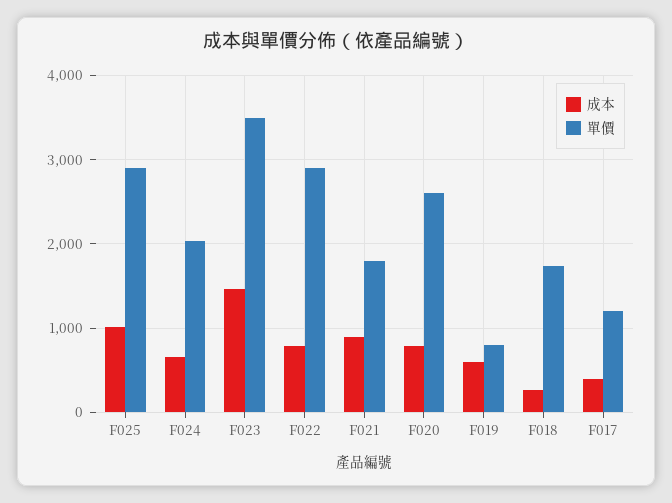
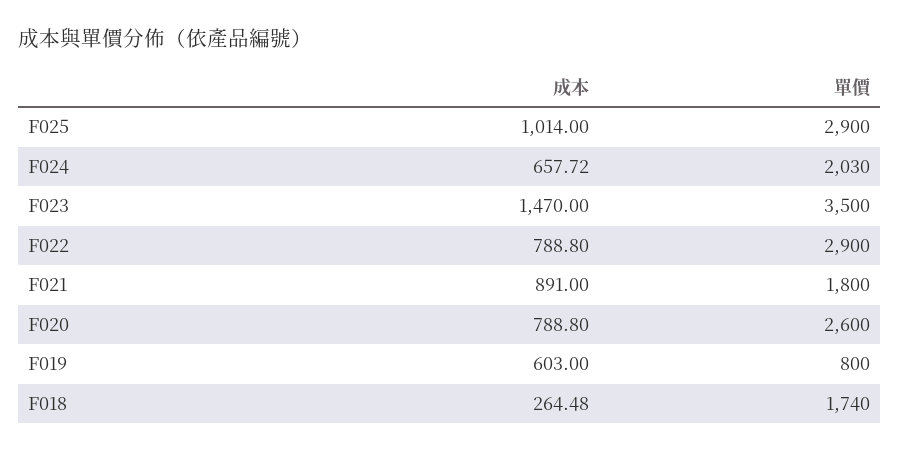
  {
    "成本": {
      "F025": 1014,
      "F024": 657.72,
      "F023": 1470,
      "F022": 788.8,
      "F021": 891,
      "F020": 788.8,
      "F019": 603,
-     "F018": 264.48,
+     "F018": 264.48
-     "F017": 400
    },
    "單價": {
      "F025": 2900,
      "F024": 2030,
      "F023": 3500,
      "F022": 2900,
      "F021": 1800,
      "F020": 2600,
      "F019": 800,
-     "F018": 1740,
+     "F018": 1740
-     "F017": 1200
    }
  }

